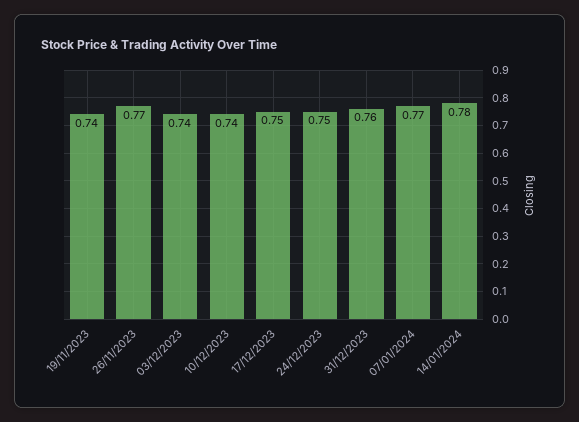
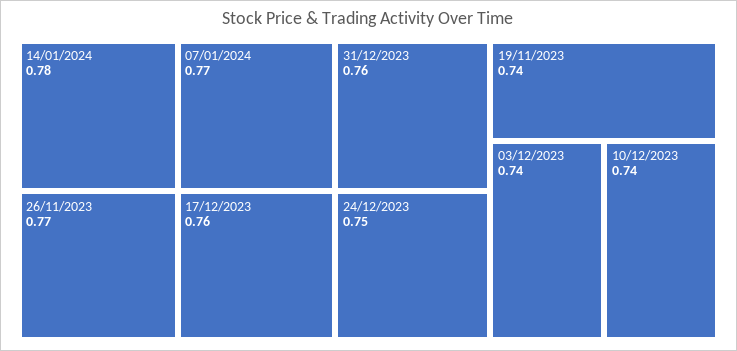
  {
    "19/11/2023": 0.74,
    "26/11/2023": 0.77,
    "03/12/2023": 0.74,
    "10/12/2023": 0.74,
-   "17/12/2023": 0.75,
+   "17/12/2023": 0.76,
    "24/12/2023": 0.75,
    "31/12/2023": 0.76,
    "07/01/2024": 0.77,
    "14/01/2024": 0.78
  }

